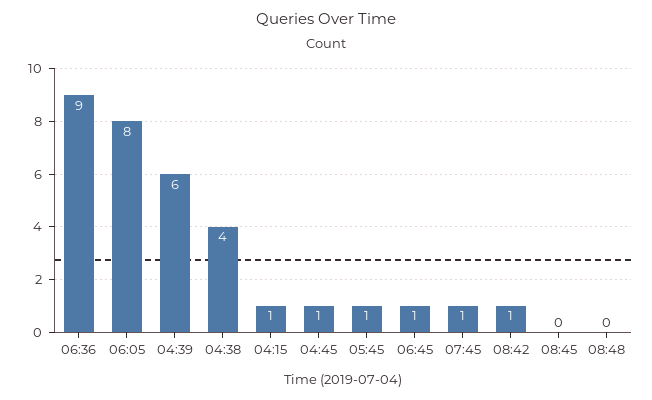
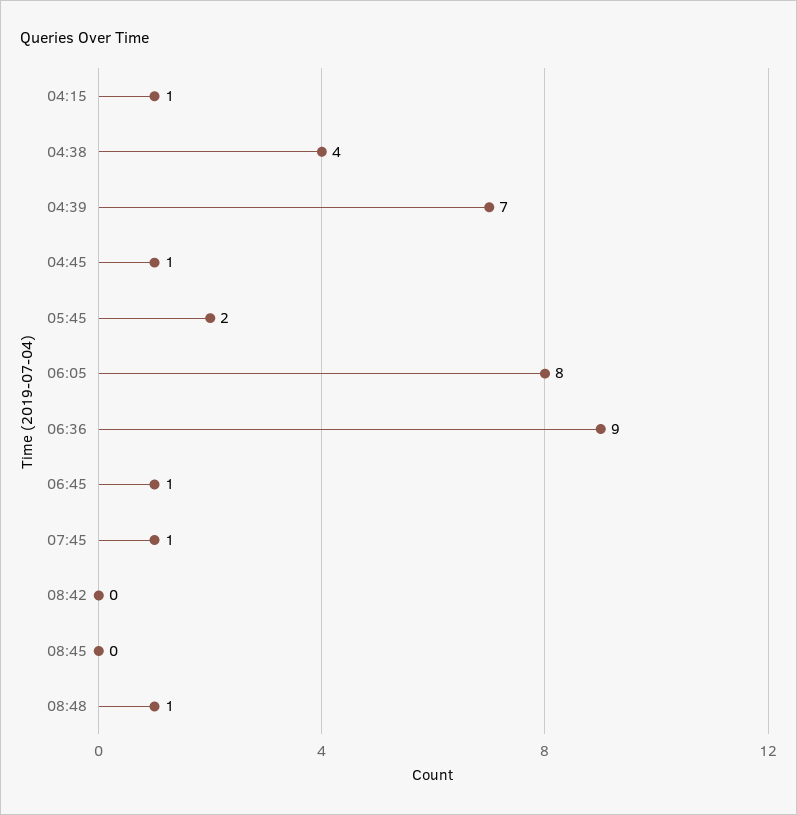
  {
    "06:36": 9,
    "06:05": 8,
-   "04:39": 6,
+   "04:39": 7,
    "04:38": 4,
    "04:15": 1,
    "04:45": 1,
-   "05:45": 1,
+   "05:45": 2,
    "06:45": 1,
    "07:45": 1,
-   "08:42": 1,
+   "08:42": 0,
    "08:45": 0,
-   "08:48": 0
+   "08:48": 1
  }

